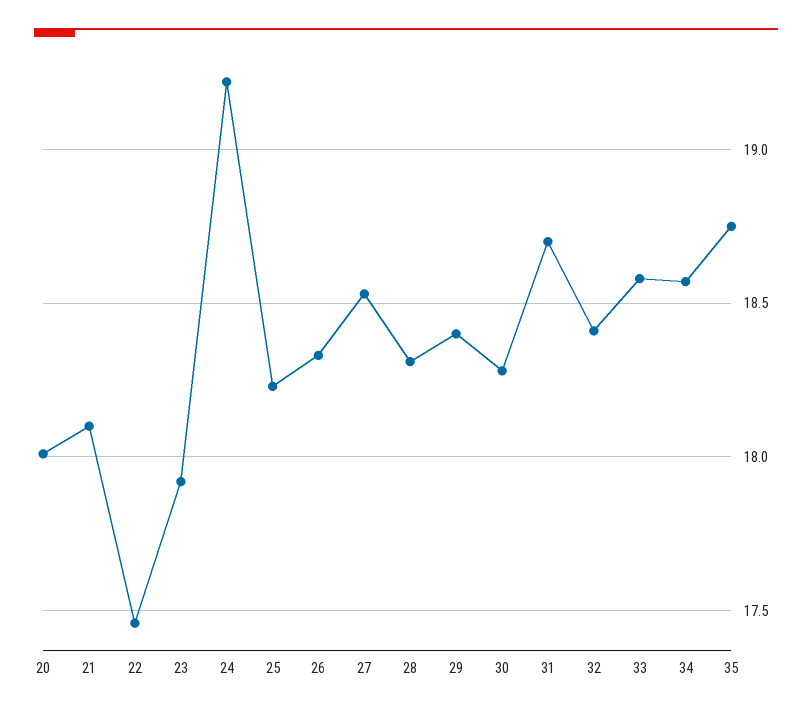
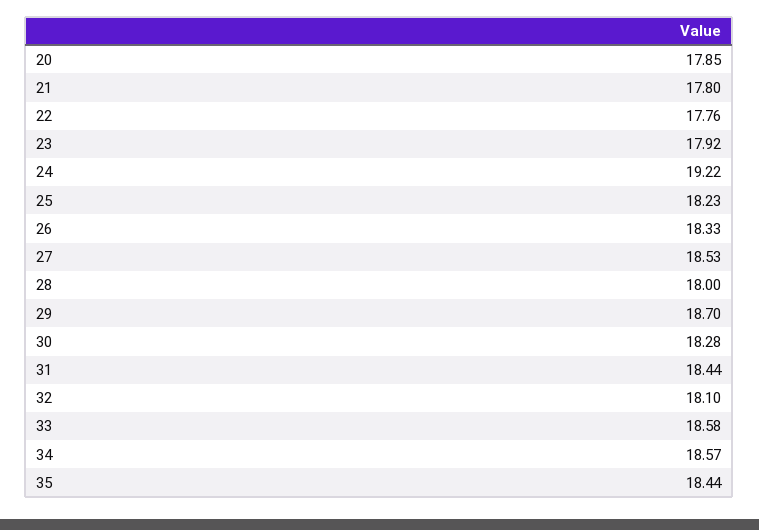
  {
-   "20": 18,
+   "20": 17.85,
-   "21": 18.1,
+   "21": 17.8,
-   "22": 17.45,
+   "22": 17.76,
    "23": 17.92,
    "24": 19.22,
    "25": 18.23,
    "26": 18.33,
    "27": 18.53,
-   "28": 18.3,
+   "28": 18,
-   "29": 18.4,
+   "29": 18.7,
    "30": 18.28,
-   "31": 18.7,
+   "31": 18.44,
-   "32": 18.4,
+   "32": 18.1,
    "33": 18.58,
    "34": 18.57,
-   "35": 18.75
+   "35": 18.44
  }

